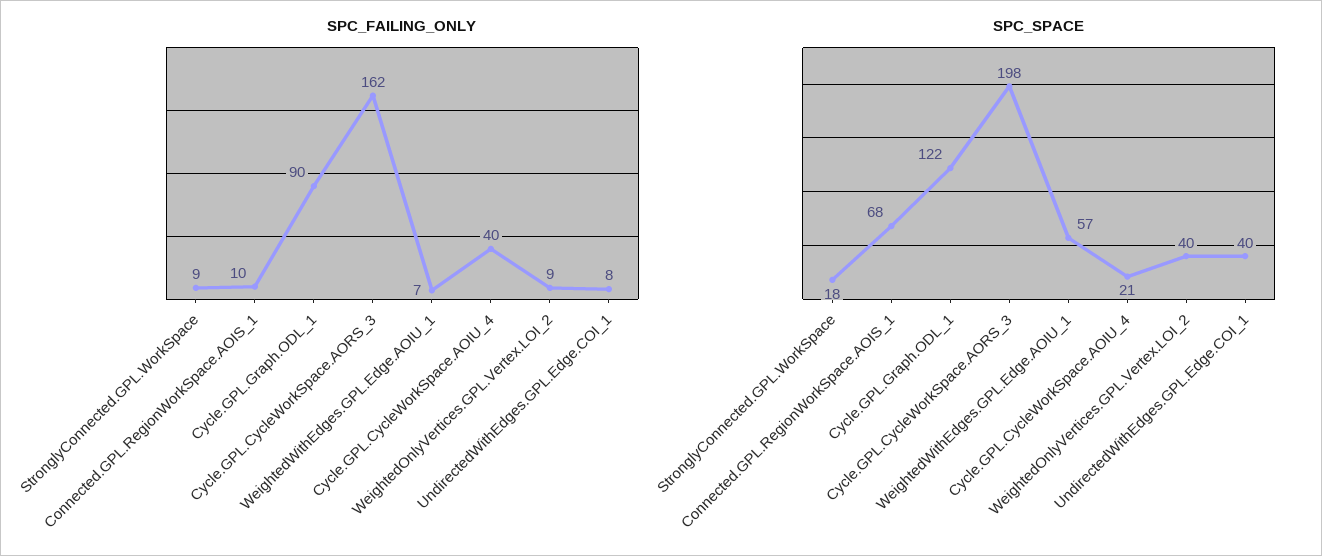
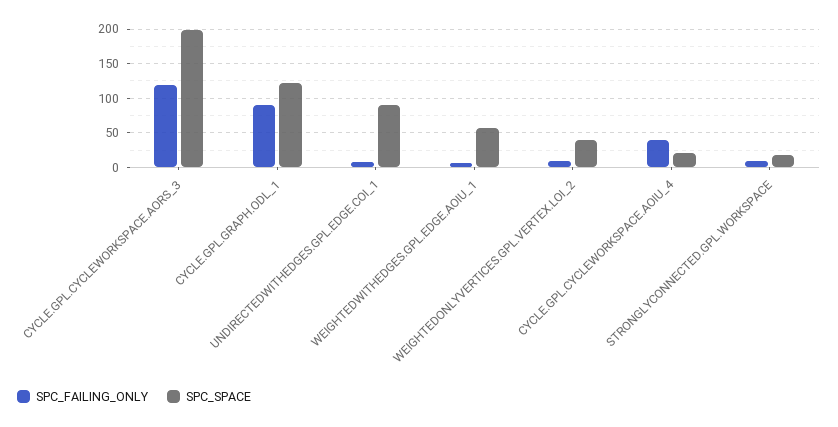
  {
    "SPC_FAILING_ONLY": {
      "StronglyConnected.GPL.WorkSpace": 9,
-     "Connected.GPL.RegionWorkSpace.AOIS_1": 10,
      "Cycle.GPL.Graph.ODL_1": 90,
-     "Cycle.GPL.CycleWorkSpace.AORS_3": 162,
+     "Cycle.GPL.CycleWorkSpace.AORS_3": 120,
      "WeightedWithEdges.GPL.Edge.AOIU_1": 7,
      "Cycle.GPL.CycleWorkSpace.AOIU_4": 40,
      "WeightedOnlyVertices.GPL.Vertex.LOI_2": 9,
      "UndirectedWithEdges.GPL.Edge.COI_1": 8
    },
    "SPC_SPACE": {
      "StronglyConnected.GPL.WorkSpace": 18,
-     "Connected.GPL.RegionWorkSpace.AOIS_1": 68,
      "Cycle.GPL.Graph.ODL_1": 122,
      "Cycle.GPL.CycleWorkSpace.AORS_3": 198,
      "WeightedWithEdges.GPL.Edge.AOIU_1": 57,
      "Cycle.GPL.CycleWorkSpace.AOIU_4": 21,
      "WeightedOnlyVertices.GPL.Vertex.LOI_2": 40,
-     "UndirectedWithEdges.GPL.Edge.COI_1": 40
+     "UndirectedWithEdges.GPL.Edge.COI_1": 90
    }
  }

